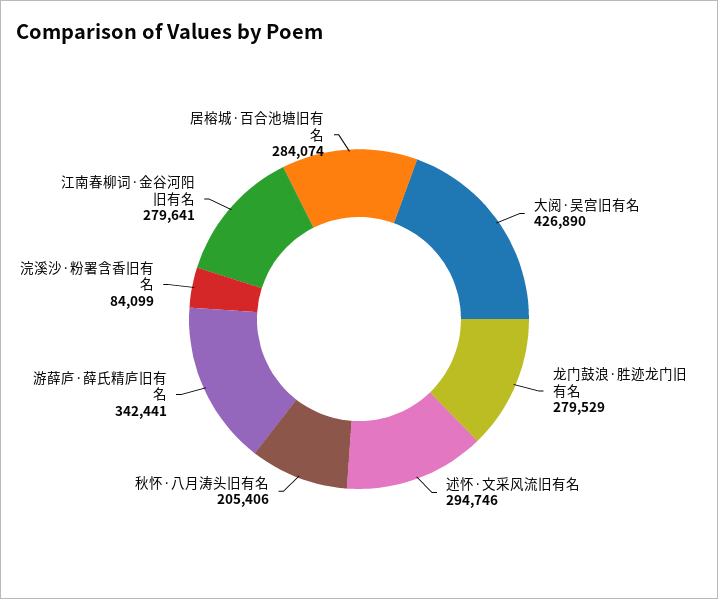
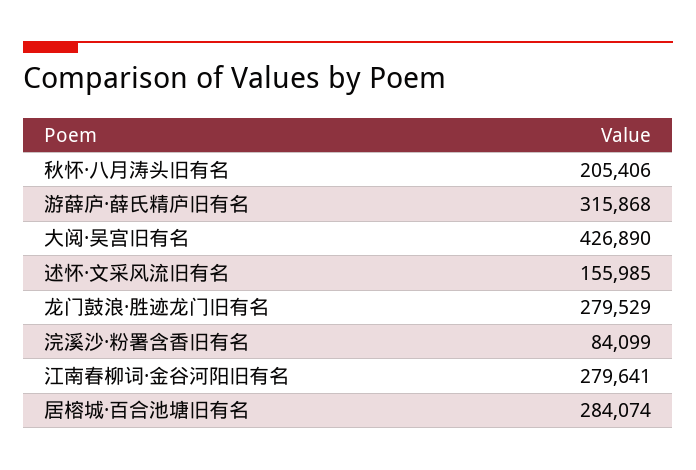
  {
    "大阅·吴宫旧有名": 426890,
    "龙门鼓浪·胜迹龙门旧有名": 279529,
-   "述怀·文采风流旧有名": 294746,
+   "述怀·文采风流旧有名": 155985,
    "秋怀·八月涛头旧有名": 205406,
-   "游薛庐·薛氏精庐旧有名": 342441,
+   "游薛庐·薛氏精庐旧有名": 315868,
    "浣溪沙·粉署含香旧有名": 84099,
    "江南春柳词·金谷河阳旧有名": 279641,
    "居榕城·百合池塘旧有名": 284074
  }

